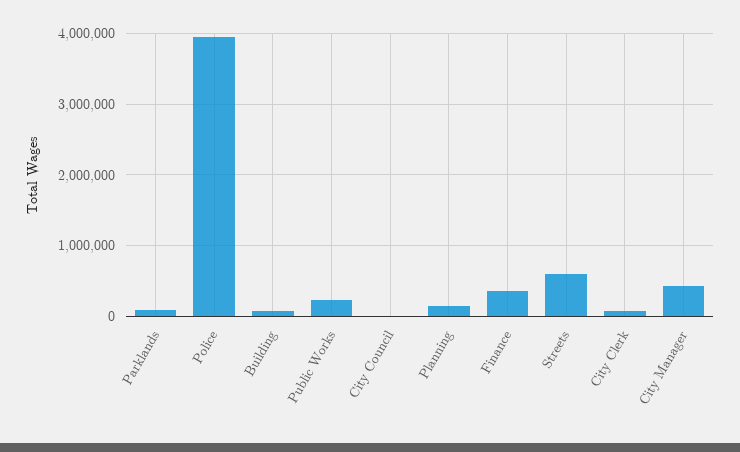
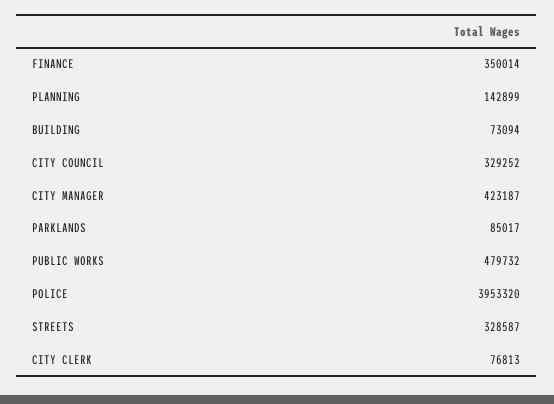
  {
    "Parklands": 85017,
    "Police": 3953320,
    "Building": 73094,
-   "Public Works": 200000,
+   "Public Works": 479732,
-   "City Council": 0,
+   "City Council": 329252,
    "Planning": 142899,
    "Finance": 350014,
-   "Streets": 600000,
+   "Streets": 328587,
    "City Clerk": 76813,
    "City Manager": 423187
  }

